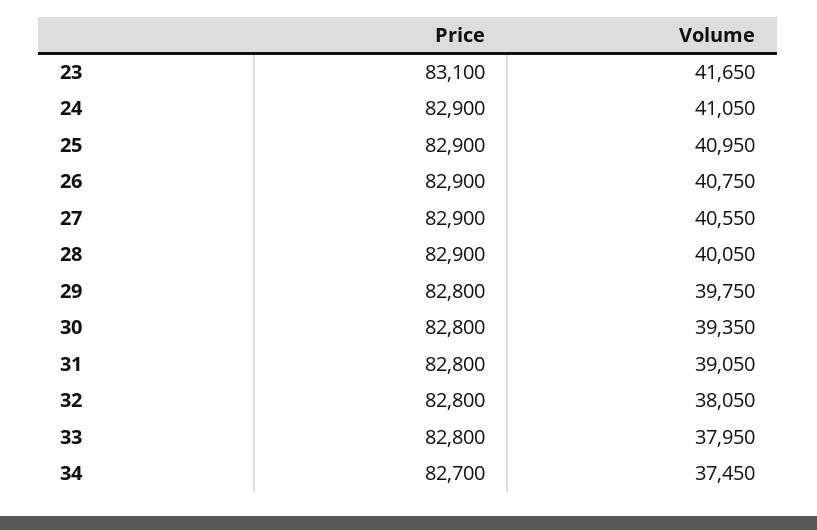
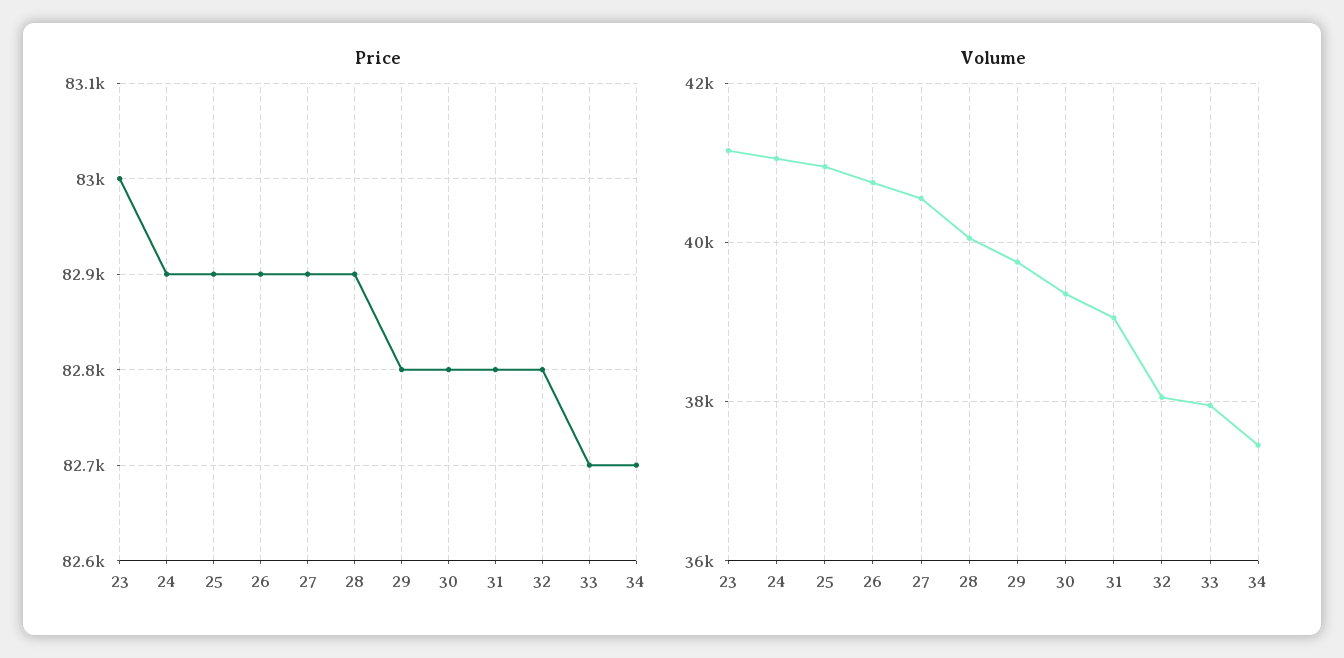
  {
    "Price": {
-     "23": 83100,
+     "23": 83000,
      "24": 82900,
      "25": 82900,
      "26": 82900,
      "27": 82900,
      "28": 82900,
      "29": 82800,
      "30": 82800,
      "31": 82800,
      "32": 82800,
-     "33": 82800,
+     "33": 82700,
      "34": 82700
    },
    "Volume": {
-     "23": 41650,
+     "23": 41200,
      "24": 41050,
      "25": 40950,
      "26": 40750,
      "27": 40550,
      "28": 40050,
      "29": 39750,
      "30": 39350,
      "31": 39050,
      "32": 38050,
      "33": 37950,
      "34": 37450
    }
  }

